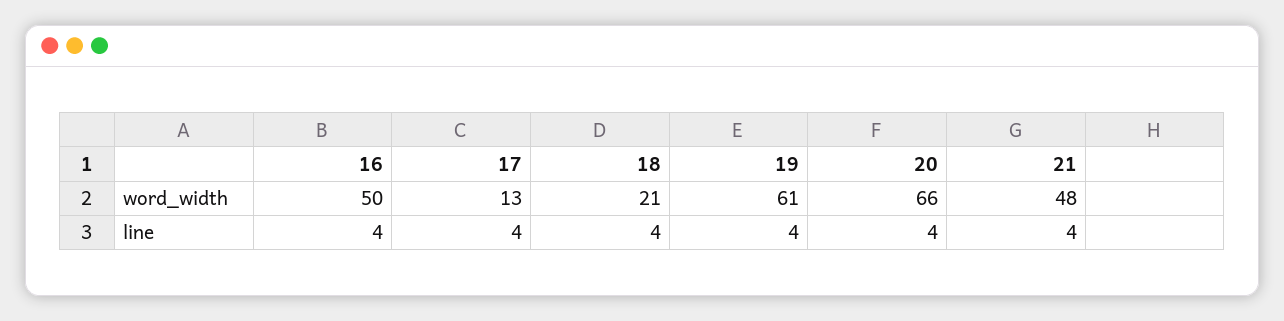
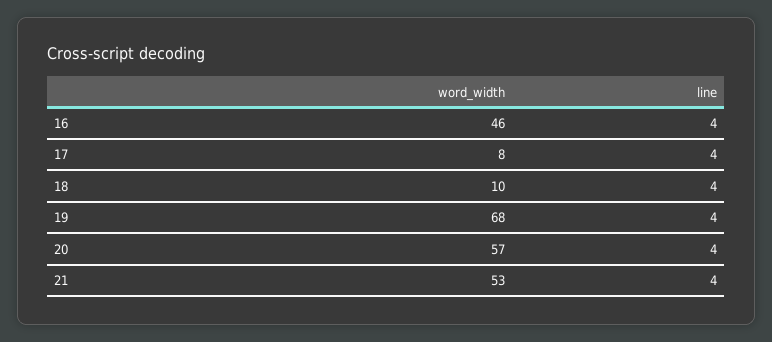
  {
    "16": {
-     "word_width": 50,
+     "word_width": 46,
      "line": 4
    },
    "17": {
-     "word_width": 13,
+     "word_width": 8,
      "line": 4
    },
    "18": {
-     "word_width": 21,
+     "word_width": 10,
      "line": 4
    },
    "19": {
-     "word_width": 61,
+     "word_width": 68,
      "line": 4
    },
    "20": {
-     "word_width": 66,
+     "word_width": 57,
      "line": 4
    },
    "21": {
-     "word_width": 48,
+     "word_width": 53,
      "line": 4
    }
  }

